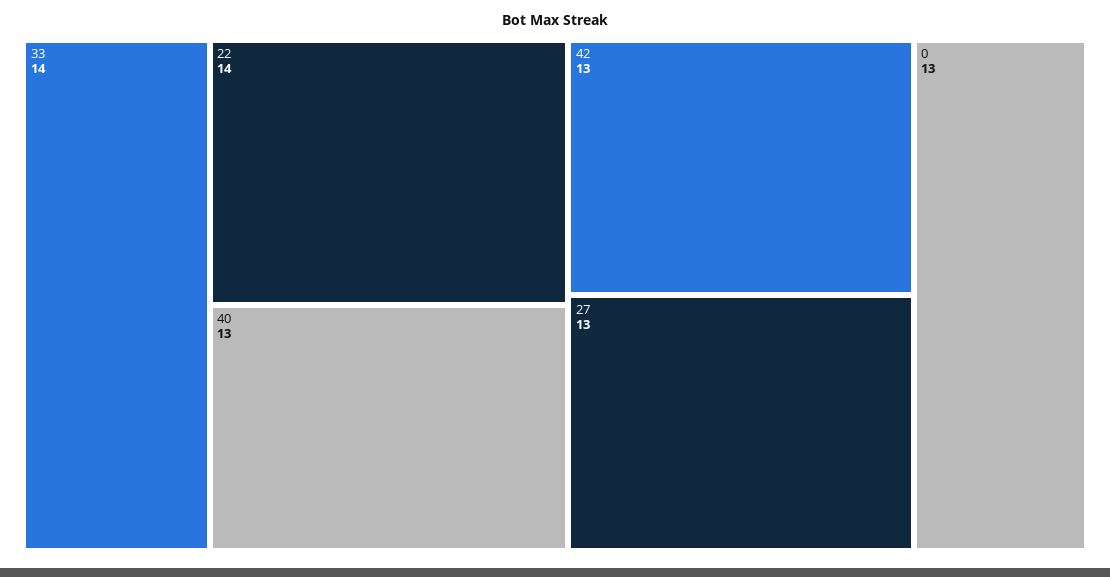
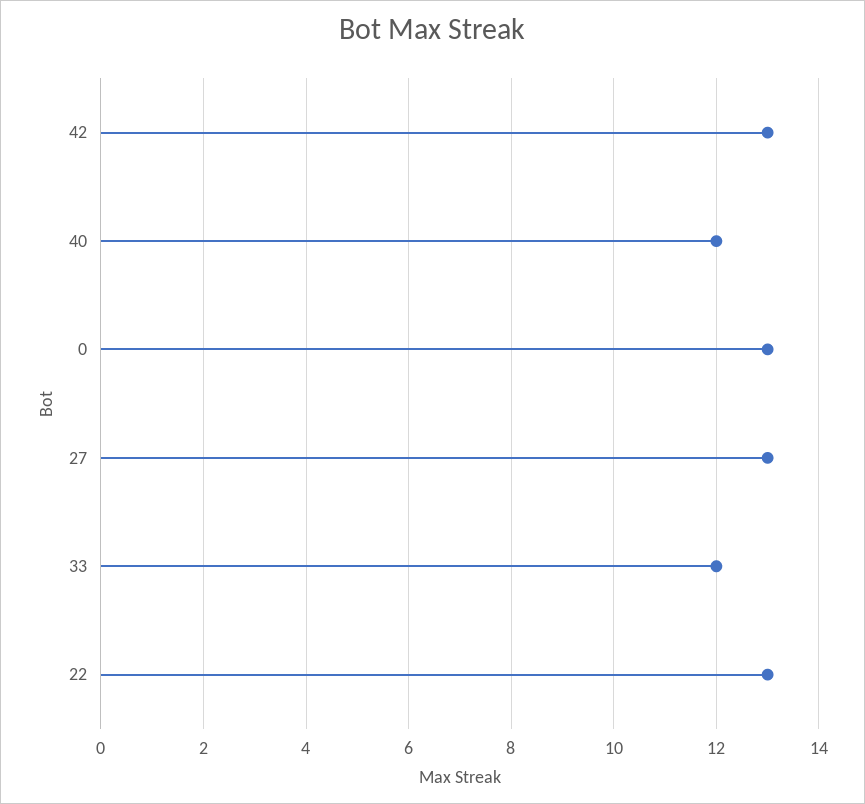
  {
-   "33": 14,
+   "33": 12,
-   "22": 14,
+   "22": 13,
-   "40": 13,
+   "40": 12,
    "42": 13,
    "27": 13,
    "0": 13
  }

